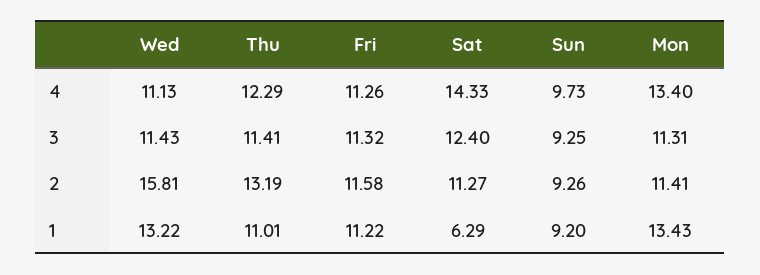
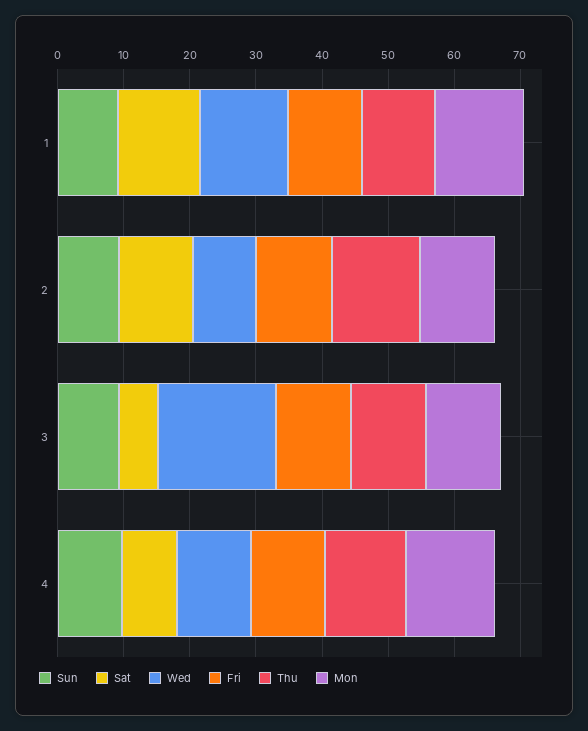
  {
    "Wed": {
      "4": 11.13,
-     "3": 11.43,
+     "3": 18,
-     "2": 15.81,
+     "2": 10,
      "1": 13.22
    },
    "Thu": {
      "4": 12.29,
      "3": 11.41,
      "2": 13.19,
      "1": 11.01
    },
    "Fri": {
      "4": 11.26,
      "3": 11.32,
      "2": 11.58,
      "1": 11.22
    },
    "Sat": {
-     "4": 14.33,
+     "4": 8,
-     "3": 12.4,
+     "3": 6,
      "2": 11.27,
-     "1": 6.29
+     "1": 12
    },
    "Sun": {
      "4": 9.73,
      "3": 9.25,
      "2": 9.26,
      "1": 9.2
    },
    "Mon": {
      "4": 13.4,
      "3": 11.31,
      "2": 11.41,
      "1": 13.43
    }
  }

